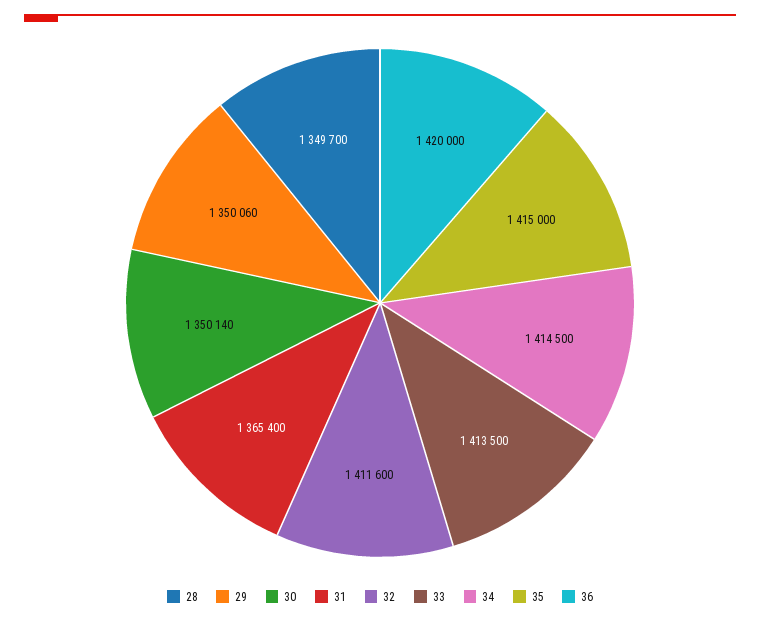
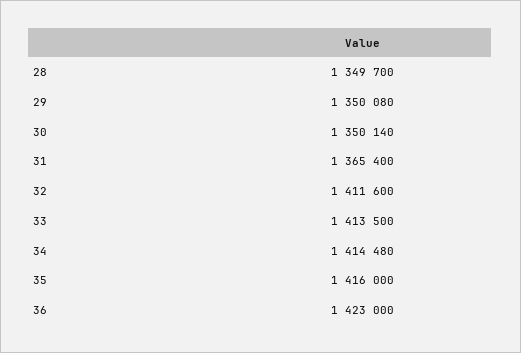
  {
    "28": 1349700,
-   "29": 1350060,
+   "29": 1350080,
    "30": 1350140,
    "31": 1365400,
    "32": 1411600,
    "33": 1413500,
-   "34": 1414500,
+   "34": 1414480,
-   "35": 1415000,
+   "35": 1416000,
-   "36": 1420000
+   "36": 1423000
  }

